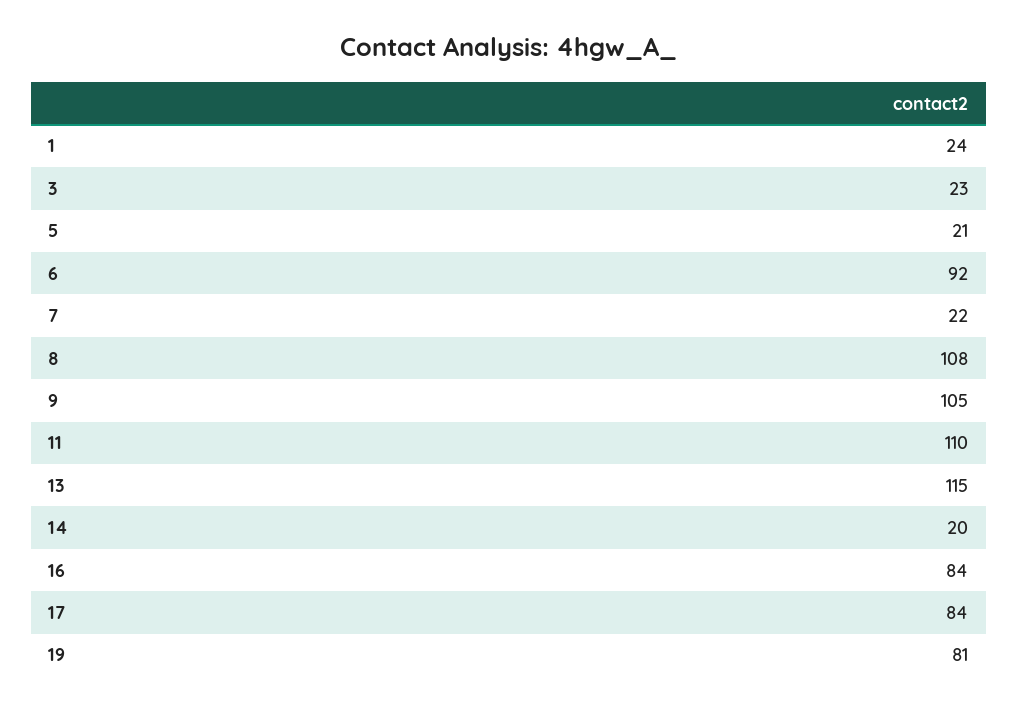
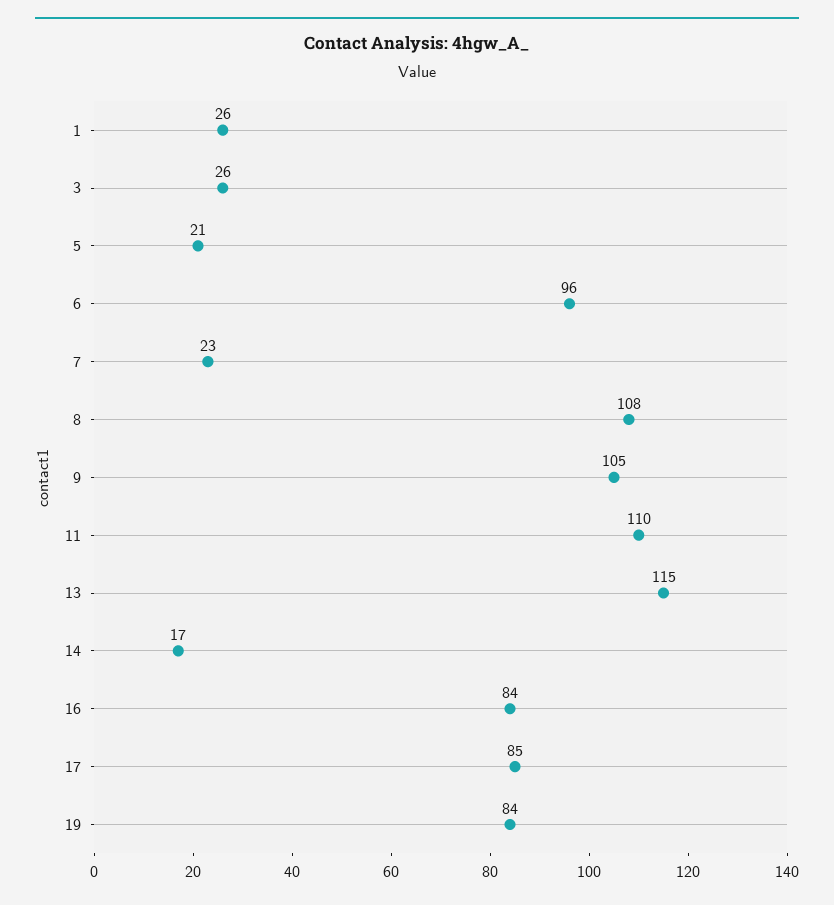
  {
-   "1": 24,
+   "1": 26,
-   "3": 23,
+   "3": 26,
    "5": 21,
-   "6": 92,
+   "6": 96,
-   "7": 22,
+   "7": 23,
    "8": 108,
    "9": 105,
    "11": 110,
    "13": 115,
-   "14": 20,
+   "14": 17,
    "16": 84,
-   "17": 84,
+   "17": 85,
-   "19": 81
+   "19": 84
  }

